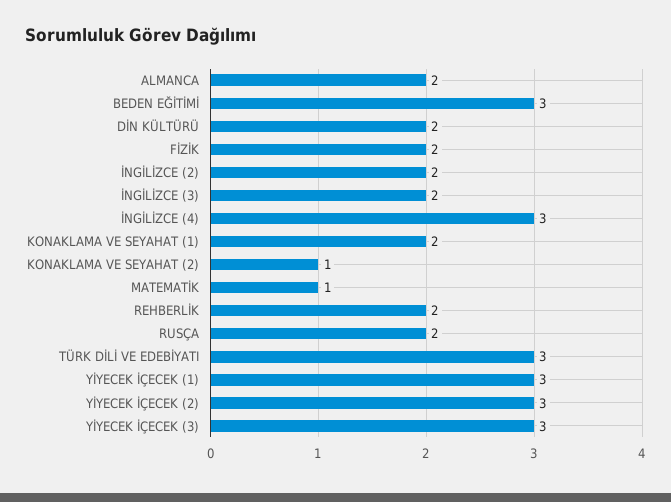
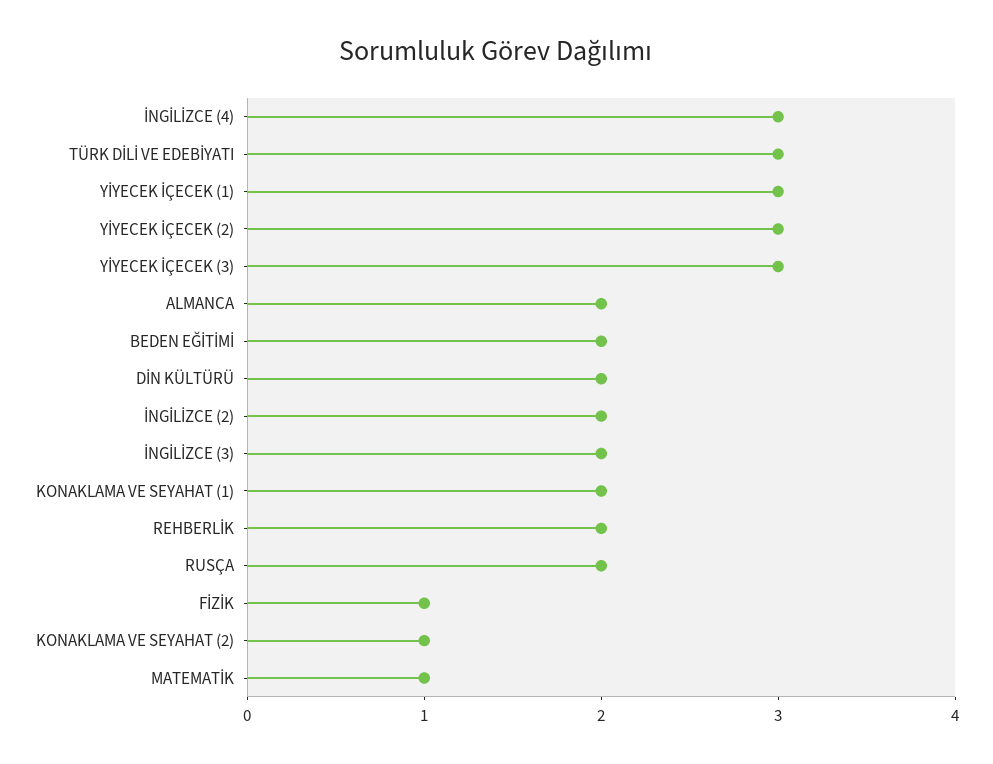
  {
    "ALMANCA": 2,
-   "BEDEN EĞİTİMİ": 3,
+   "BEDEN EĞİTİMİ": 2,
    "DİN KÜLTÜRÜ": 2,
-   "FİZİK": 2,
+   "FİZİK": 1,
    "İNGİLİZCE (2)": 2,
    "İNGİLİZCE (3)": 2,
    "İNGİLİZCE (4)": 3,
    "KONAKLAMA VE SEYAHAT (1)": 2,
    "KONAKLAMA VE SEYAHAT (2)": 1,
    "MATEMATİK": 1,
    "REHBERLİK": 2,
    "RUSÇA": 2,
    "TÜRK DİLİ VE EDEBİYATI": 3,
    "YİYECEK İÇECEK (1)": 3,
    "YİYECEK İÇECEK (2)": 3,
    "YİYECEK İÇECEK (3)": 3
  }

